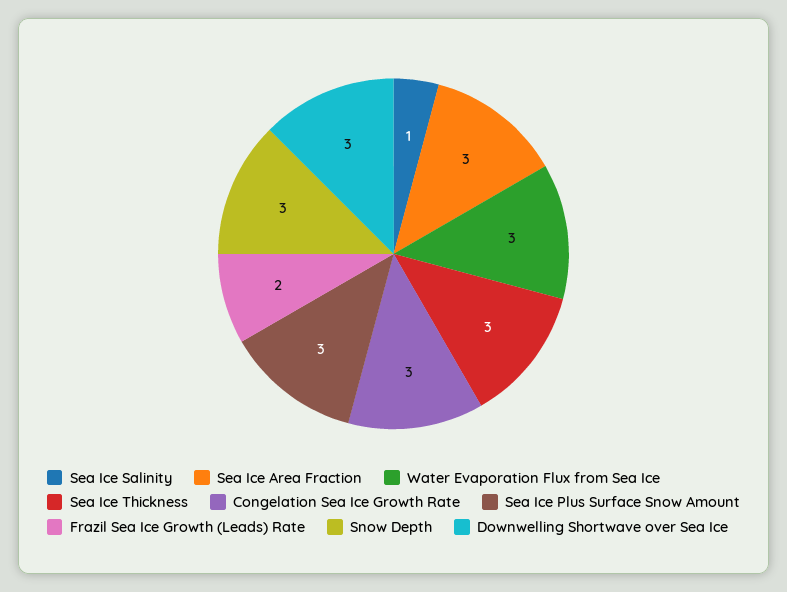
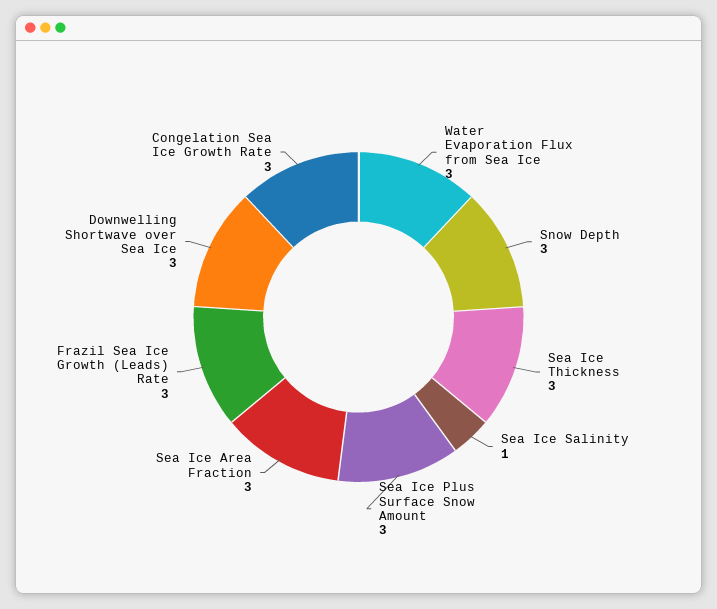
  {
    "Sea Ice Salinity": 1,
    "Sea Ice Area Fraction": 3,
    "Water Evaporation Flux from Sea Ice": 3,
    "Sea Ice Thickness": 3,
    "Congelation Sea Ice Growth Rate": 3,
    "Sea Ice Plus Surface Snow Amount": 3,
-   "Frazil Sea Ice Growth (Leads) Rate": 2,
+   "Frazil Sea Ice Growth (Leads) Rate": 3,
    "Snow Depth": 3,
    "Downwelling Shortwave over Sea Ice": 3
  }

